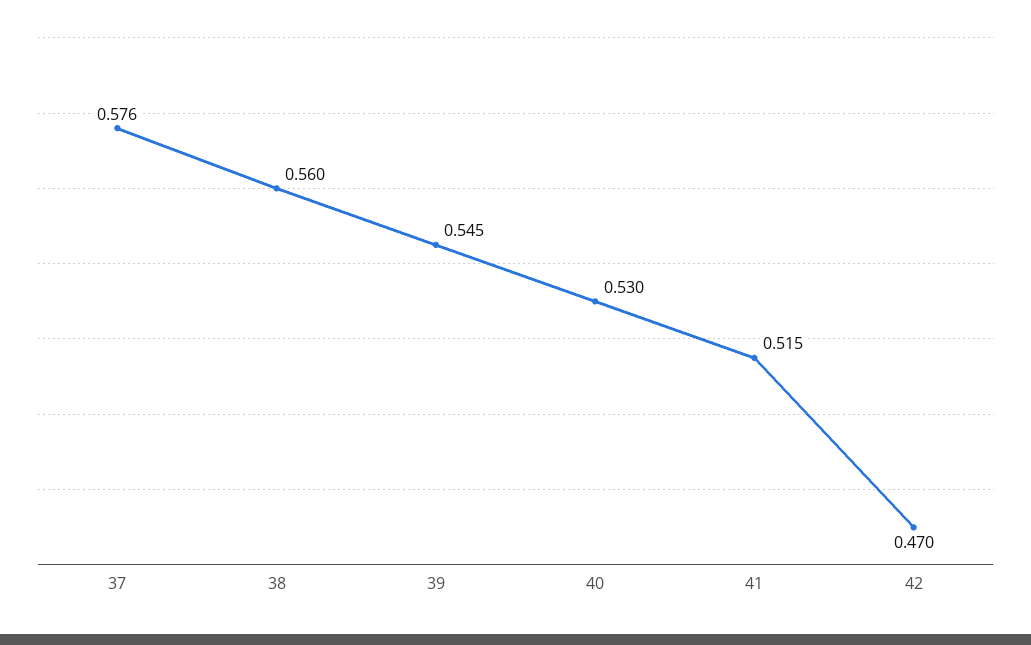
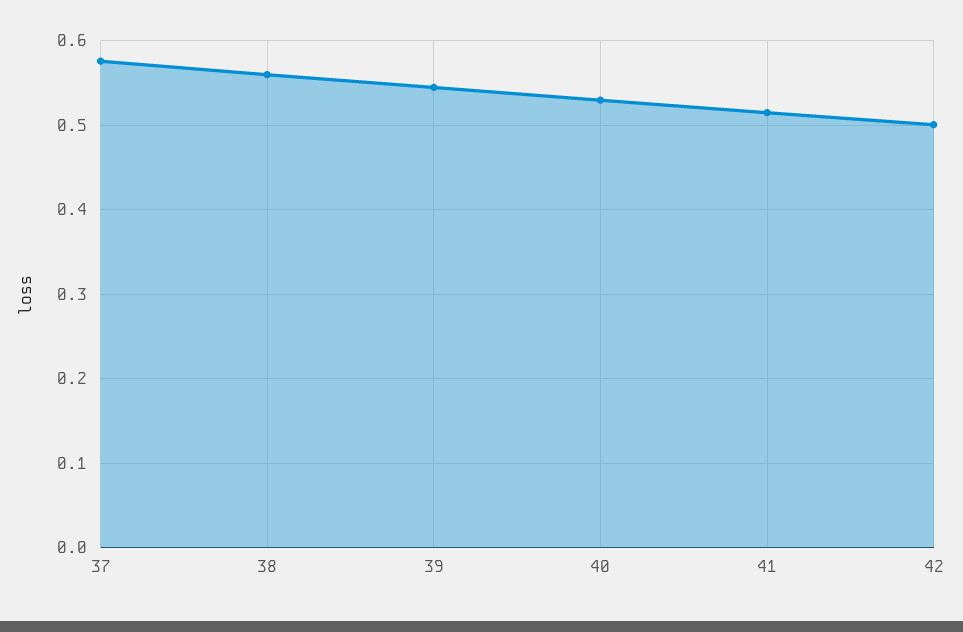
  {
    "37": 0.576,
    "38": 0.56,
    "39": 0.545,
    "40": 0.53,
    "41": 0.515,
-   "42": 0.47
+   "42": 0.5
  }

